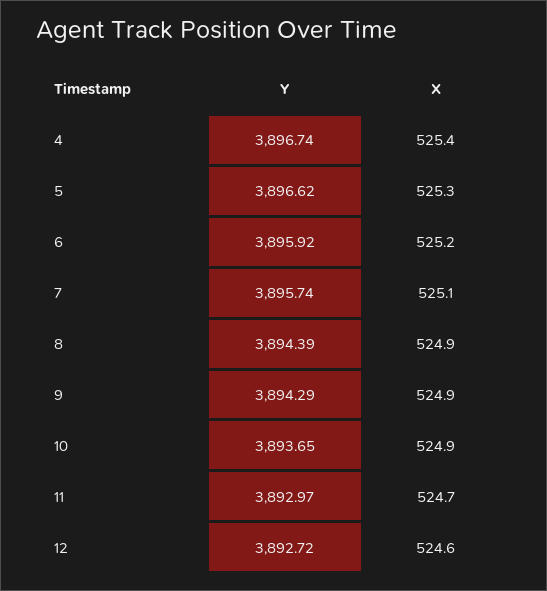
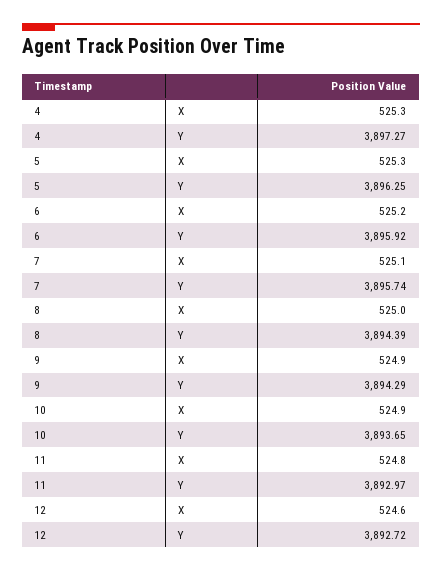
  {
    "Y": {
-     "4": 3896.74,
+     "4": 3897.27,
-     "5": 3896.62,
+     "5": 3896.25,
      "6": 3895.92,
      "7": 3895.74,
      "8": 3894.39,
      "9": 3894.29,
      "10": 3893.65,
      "11": 3892.97,
      "12": 3892.72
    },
    "X": {
-     "4": 525.4,
+     "4": 525.3,
      "5": 525.3,
      "6": 525.2,
      "7": 525.1,
-     "8": 524.9,
+     "8": 525,
      "9": 524.9,
      "10": 524.9,
-     "11": 524.7,
+     "11": 524.8,
      "12": 524.6
    }
  }

